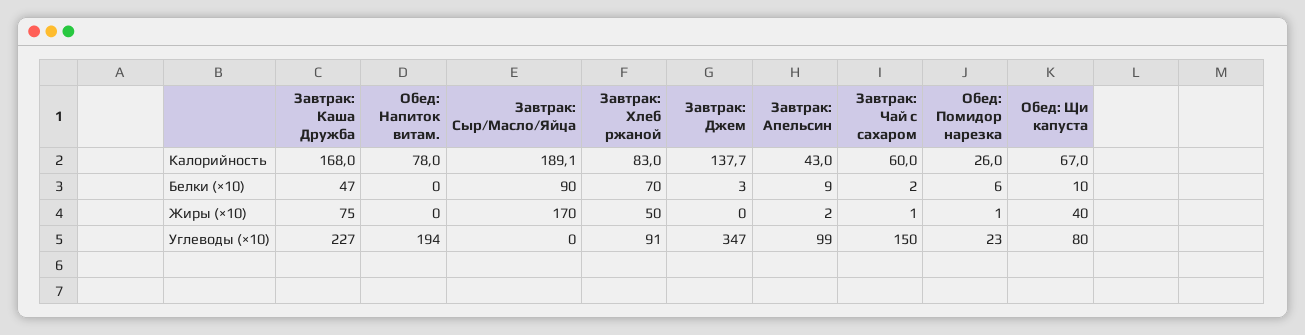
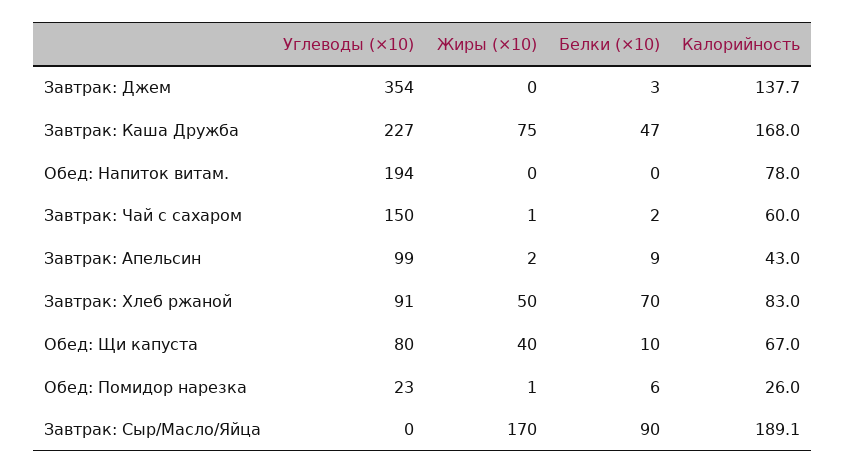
  {
    "Завтрак: Каша Дружба": {
      "Калорийность": 168,
      "Белки (×10)": 47,
      "Жиры (×10)": 75,
      "Углеводы (×10)": 227
    },
    "Обед: Напиток витам.": {
      "Калорийность": 78,
      "Белки (×10)": 0,
      "Жиры (×10)": 0,
      "Углеводы (×10)": 194
    },
    "Завтрак: Сыр/Масло/Яйца": {
      "Калорийность": 189.1,
      "Белки (×10)": 90,
      "Жиры (×10)": 170,
      "Углеводы (×10)": 0
    },
    "Завтрак: Хлеб ржаной": {
      "Калорийность": 83,
      "Белки (×10)": 70,
      "Жиры (×10)": 50,
      "Углеводы (×10)": 91
    },
    "Завтрак: Джем": {
      "Калорийность": 137.7,
      "Белки (×10)": 3,
      "Жиры (×10)": 0,
-     "Углеводы (×10)": 347
+     "Углеводы (×10)": 354
    },
    "Завтрак: Апельсин": {
      "Калорийность": 43,
      "Белки (×10)": 9,
      "Жиры (×10)": 2,
      "Углеводы (×10)": 99
    },
    "Завтрак: Чай с сахаром": {
      "Калорийность": 60,
      "Белки (×10)": 2,
      "Жиры (×10)": 1,
      "Углеводы (×10)": 150
    },
    "Обед: Помидор нарезка": {
      "Калорийность": 26,
      "Белки (×10)": 6,
      "Жиры (×10)": 1,
      "Углеводы (×10)": 23
    },
    "Обед: Щи капуста": {
      "Калорийность": 67,
      "Белки (×10)": 10,
      "Жиры (×10)": 40,
      "Углеводы (×10)": 80
    }
  }

